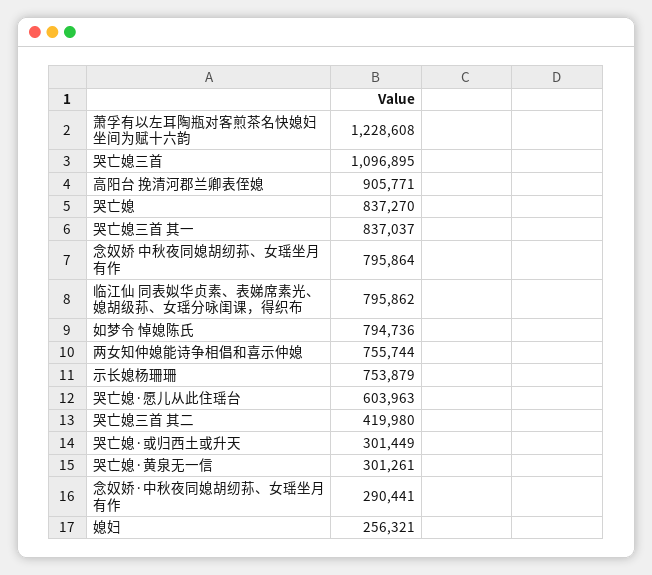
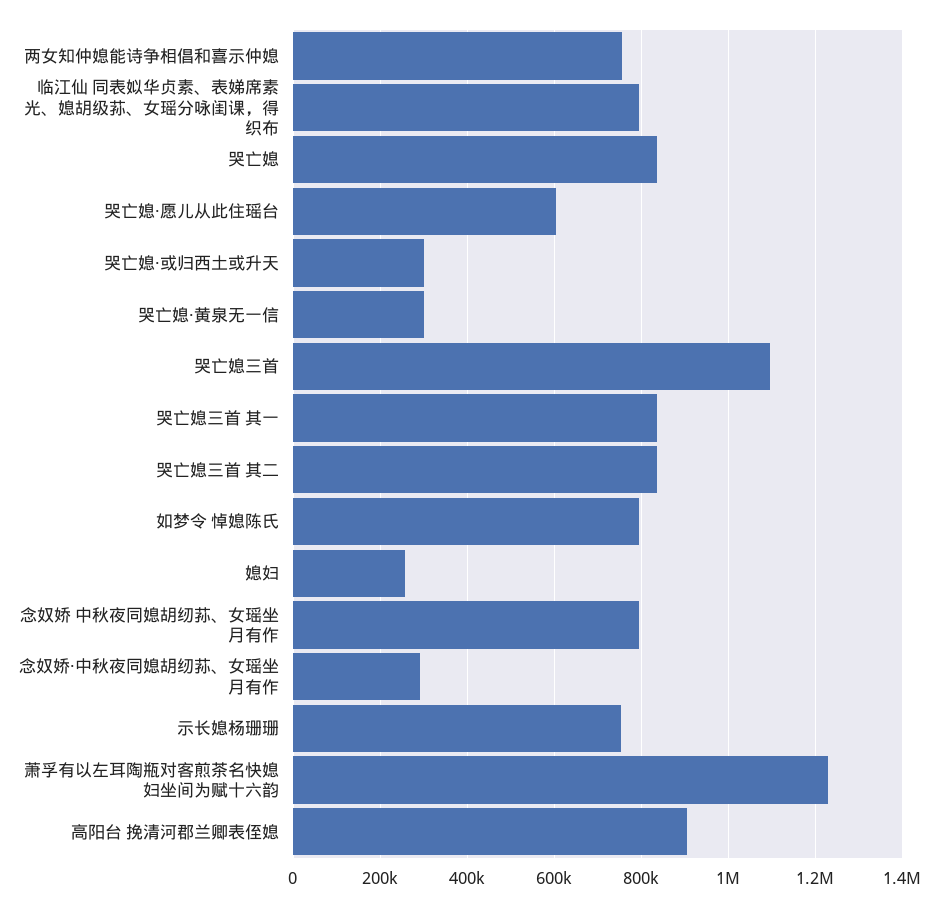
  {
    "萧孚有以左耳陶瓶对客煎茶名快媳妇坐间为赋十六韵": 1228608,
    "哭亡媳三首": 1096895,
    "高阳台 挽清河郡兰卿表侄媳": 905771,
    "哭亡媳": 837270,
    "哭亡媳三首 其一": 837037,
    "念奴娇 中秋夜同媳胡纫荪、女瑶坐月有作": 795864,
    "临江仙 同表姒华贞素、表娣席素光、媳胡级荪、女瑶分咏闺课，得织布": 795862,
    "如梦令 悼媳陈氏": 794736,
    "两女知仲媳能诗争相倡和喜示仲媳": 755744,
    "示长媳杨珊珊": 753879,
    "哭亡媳·愿儿从此住瑶台": 603963,
-   "哭亡媳三首 其二": 419980,
+   "哭亡媳三首 其二": 840000,
    "哭亡媳·或归西土或升天": 301449,
    "哭亡媳·黄泉无一信": 301261,
    "念奴娇·中秋夜同媳胡纫荪、女瑶坐月有作": 290441,
    "媳妇": 256321
  }

